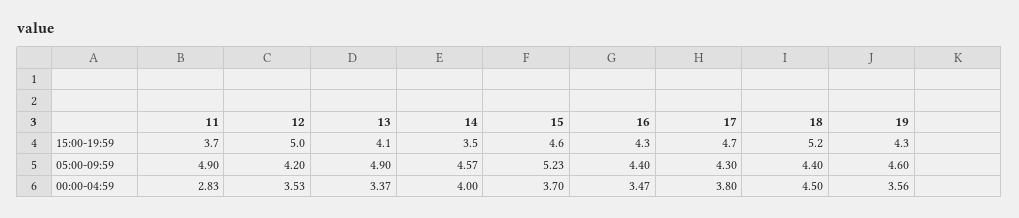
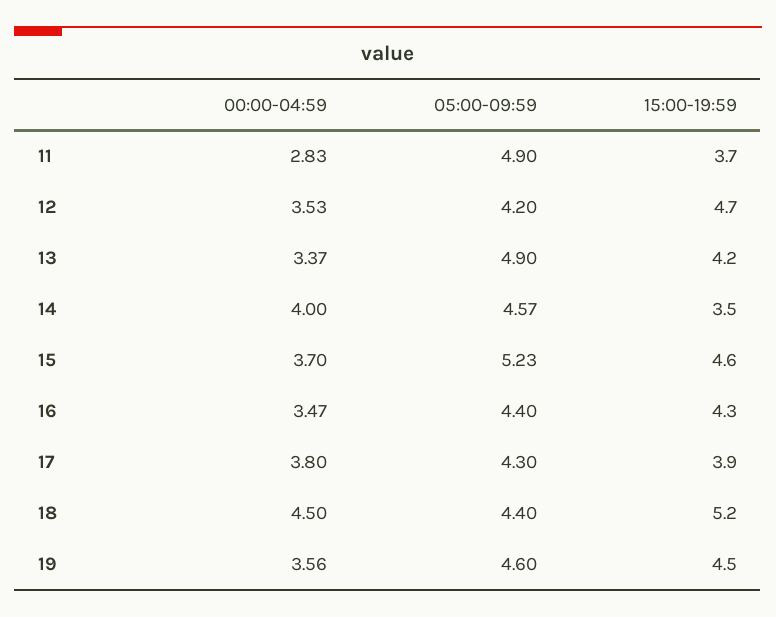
  {
    "11": {
      "15:00-19:59": 3.7,
      "05:00-09:59": 4.9,
      "00:00-04:59": 2.83
    },
    "12": {
-     "15:00-19:59": 5,
+     "15:00-19:59": 4.7,
      "05:00-09:59": 4.2,
      "00:00-04:59": 3.53
    },
    "13": {
-     "15:00-19:59": 4.1,
+     "15:00-19:59": 4.2,
      "05:00-09:59": 4.9,
      "00:00-04:59": 3.37
    },
    "14": {
      "15:00-19:59": 3.5,
      "05:00-09:59": 4.57,
      "00:00-04:59": 4
    },
    "15": {
      "15:00-19:59": 4.6,
      "05:00-09:59": 5.23,
      "00:00-04:59": 3.7
    },
    "16": {
      "15:00-19:59": 4.3,
      "05:00-09:59": 4.4,
      "00:00-04:59": 3.47
    },
    "17": {
-     "15:00-19:59": 4.7,
+     "15:00-19:59": 3.9,
      "05:00-09:59": 4.3,
      "00:00-04:59": 3.8
    },
    "18": {
      "15:00-19:59": 5.2,
      "05:00-09:59": 4.4,
      "00:00-04:59": 4.5
    },
    "19": {
-     "15:00-19:59": 4.3,
+     "15:00-19:59": 4.5,
      "05:00-09:59": 4.6,
      "00:00-04:59": 3.56
    }
  }

